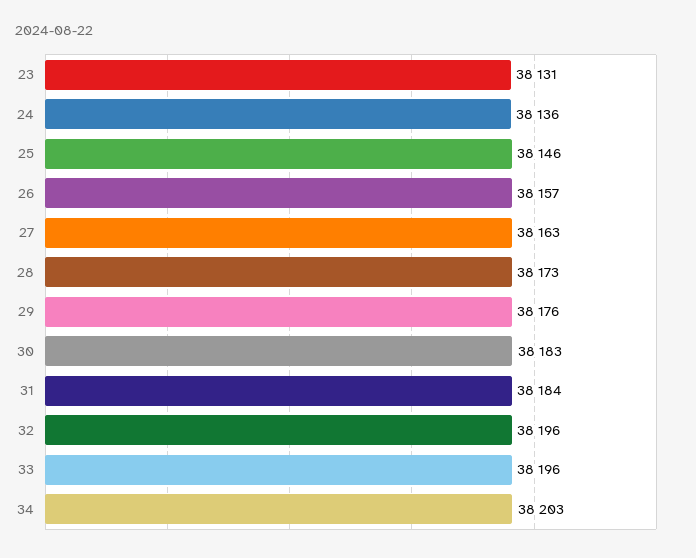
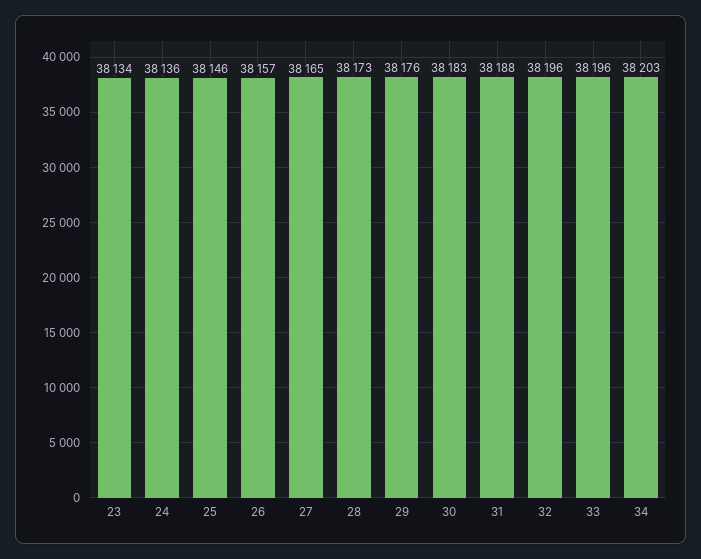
  {
-   "23": 38131,
+   "23": 38134,
    "24": 38136,
    "25": 38146,
    "26": 38157,
-   "27": 38163,
+   "27": 38165,
    "28": 38173,
    "29": 38176,
    "30": 38183,
-   "31": 38184,
+   "31": 38188,
    "32": 38196,
    "33": 38196,
    "34": 38203
  }

